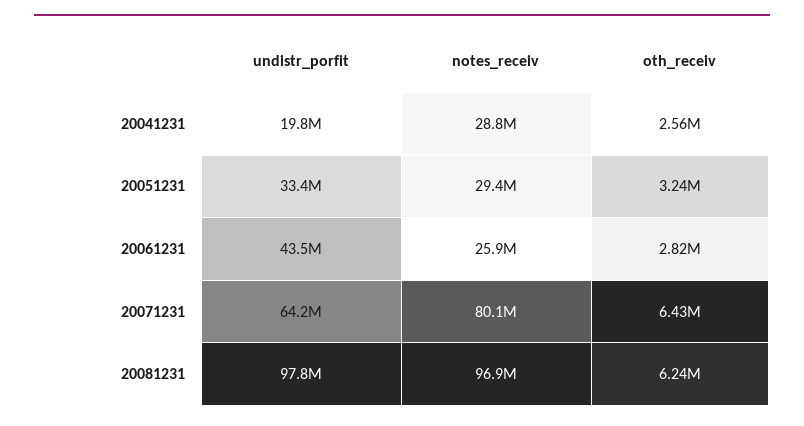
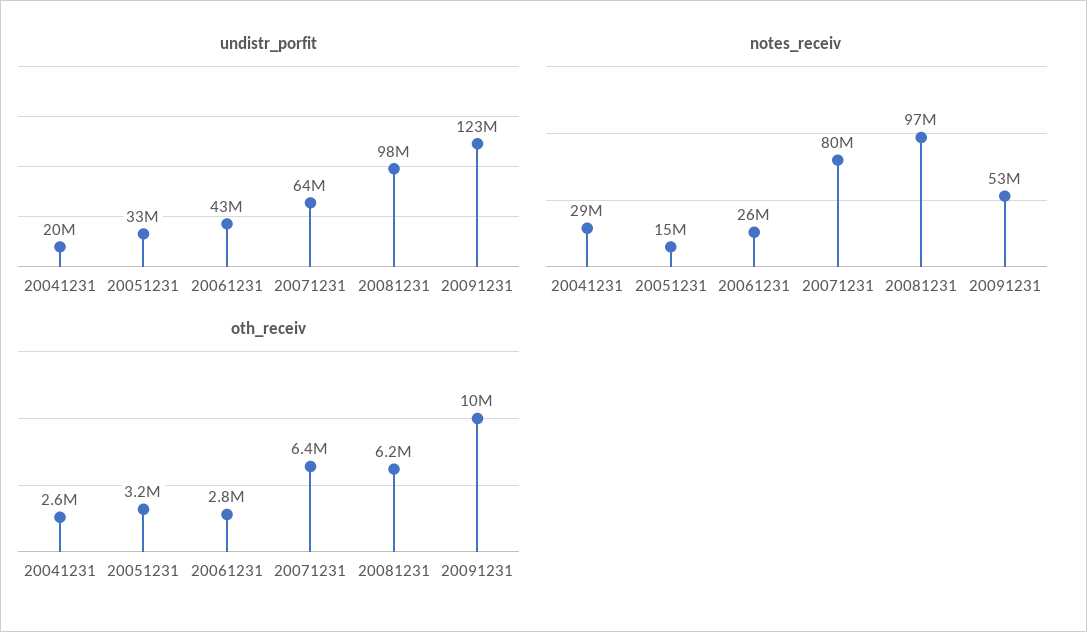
  {
    "undistr_porfit": {
      "20041231": 19800000,
      "20051231": 33400000,
      "20061231": 43500000,
      "20071231": 64200000,
-     "20081231": 97800000
+     "20081231": 97800000,
+     "20091231": 123000000
    },
    "notes_receiv": {
      "20041231": 28800000,
-     "20051231": 29400000,
+     "20051231": 15000000,
      "20061231": 25900000,
      "20071231": 80100000,
-     "20081231": 96900000
+     "20081231": 96900000,
+     "20091231": 53000000
    },
    "oth_receiv": {
      "20041231": 2560000,
      "20051231": 3240000,
      "20061231": 2820000,
      "20071231": 6430000,
-     "20081231": 6240000
+     "20081231": 6240000,
+     "20091231": 10000000
    }
  }

